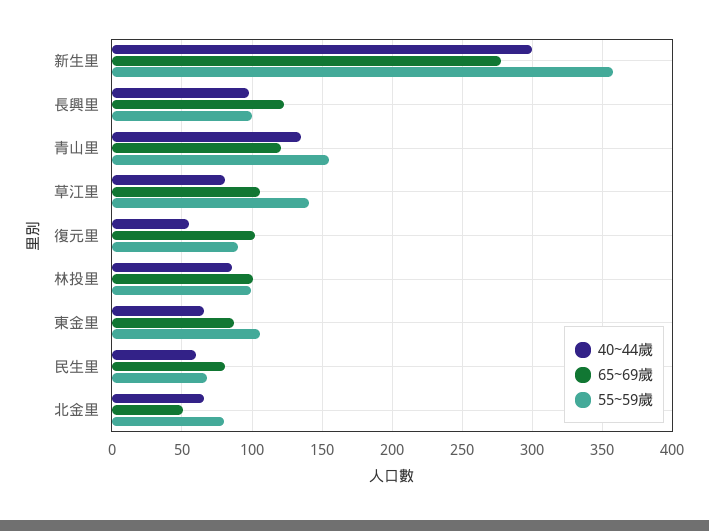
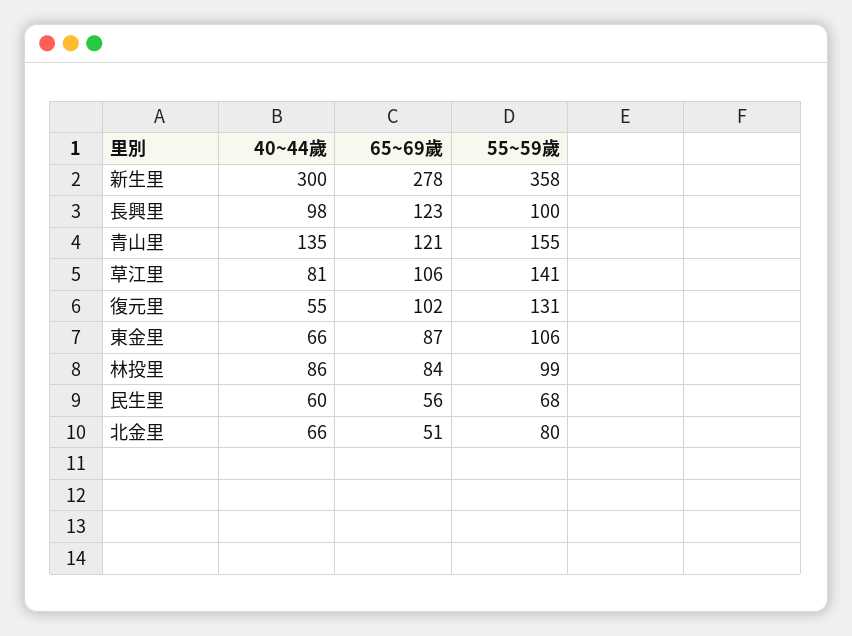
  {
    "40~44歲": {
      "新生里": 300,
      "長興里": 98,
      "青山里": 135,
      "草江里": 81,
      "復元里": 55,
      "林投里": 86,
      "東金里": 66,
      "民生里": 60,
      "北金里": 66
    },
    "65~69歲": {
      "新生里": 278,
      "長興里": 123,
      "青山里": 121,
      "草江里": 106,
      "復元里": 102,
-     "林投里": 100,
+     "林投里": 84,
      "東金里": 87,
-     "民生里": 80,
+     "民生里": 56,
      "北金里": 51
    },
    "55~59歲": {
      "新生里": 358,
      "長興里": 100,
      "青山里": 155,
      "草江里": 141,
-     "復元里": 90,
+     "復元里": 131,
      "林投里": 99,
      "東金里": 106,
      "民生里": 68,
      "北金里": 80
    }
  }

